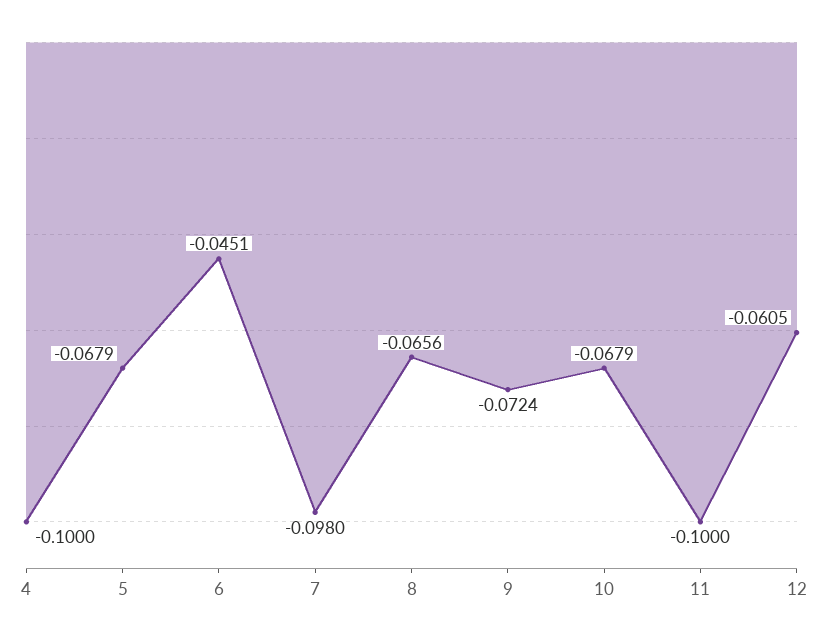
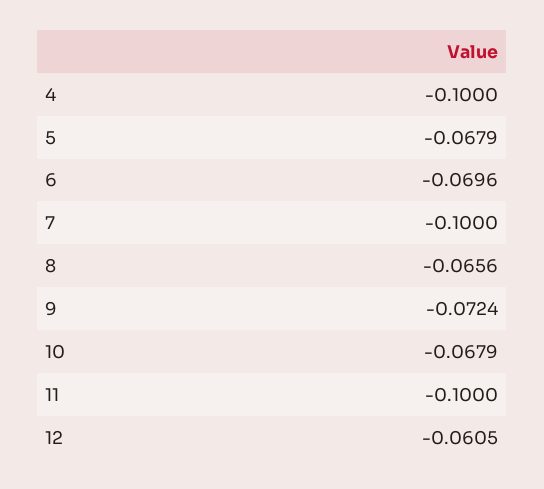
  {
    "4": -0.1,
    "5": -0.0679,
-   "6": -0.0451,
+   "6": -0.0696,
-   "7": -0.098,
+   "7": -0.1,
    "8": -0.0656,
    "9": -0.0724,
    "10": -0.0679,
    "11": -0.1,
    "12": -0.0605
  }

